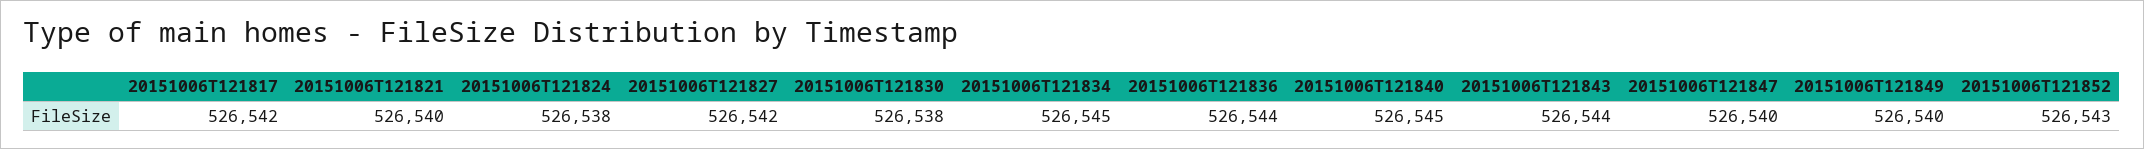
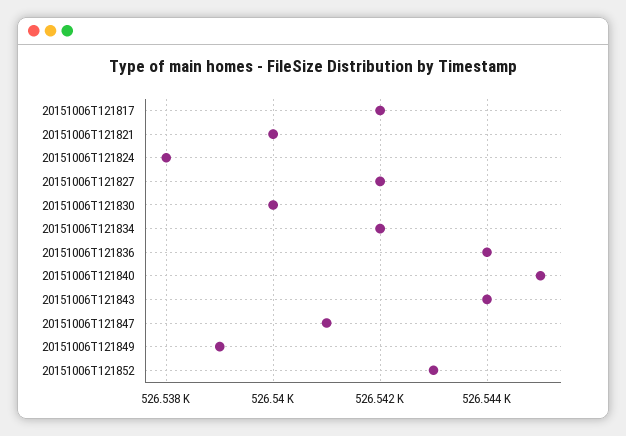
  {
    "20151006T121817": 526542,
    "20151006T121821": 526540,
    "20151006T121824": 526538,
    "20151006T121827": 526542,
-   "20151006T121830": 526538,
+   "20151006T121830": 526540,
-   "20151006T121834": 526545,
+   "20151006T121834": 526542,
    "20151006T121836": 526544,
    "20151006T121840": 526545,
    "20151006T121843": 526544,
-   "20151006T121847": 526540,
+   "20151006T121847": 526541,
-   "20151006T121849": 526540,
+   "20151006T121849": 526539,
    "20151006T121852": 526543
  }

